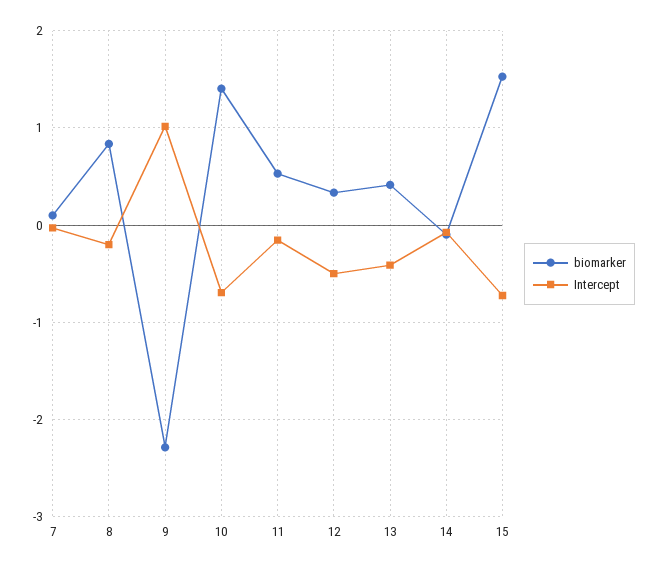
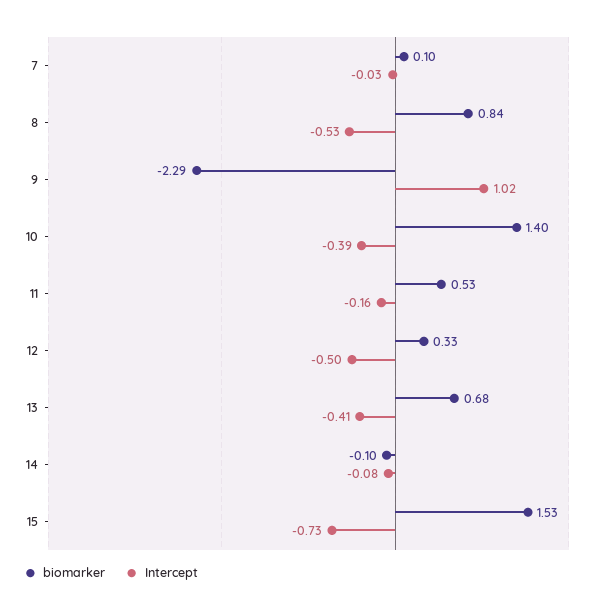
  {
    "biomarker": {
      "7": 0.1,
      "8": 0.84,
      "9": -2.29,
      "10": 1.4,
      "11": 0.53,
      "12": 0.33,
-     "13": 0.4,
+     "13": 0.68,
      "14": -0.1,
      "15": 1.53
    },
    "Intercept": {
      "7": -0.03,
-     "8": -0.2,
+     "8": -0.53,
      "9": 1.02,
-     "10": -0.7,
+     "10": -0.39,
      "11": -0.16,
      "12": -0.5,
      "13": -0.41,
      "14": -0.08,
      "15": -0.73
    }
  }

